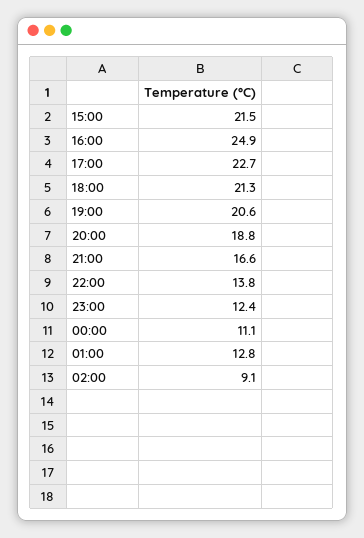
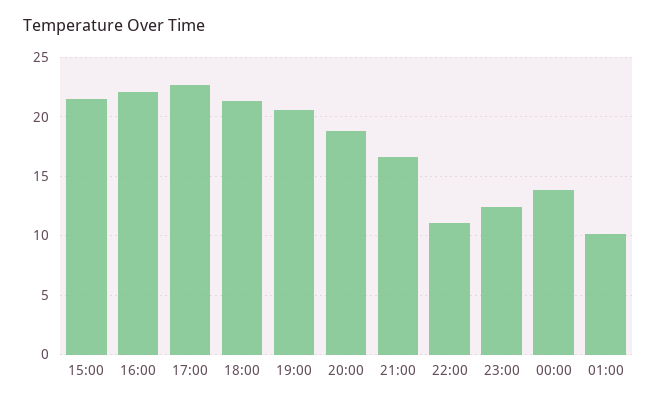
  {
    "15:00": 21.5,
-   "16:00": 24.9,
+   "16:00": 22,
    "17:00": 22.7,
    "18:00": 21.3,
    "19:00": 20.6,
    "20:00": 18.8,
    "21:00": 16.6,
-   "22:00": 13.8,
+   "22:00": 11,
    "23:00": 12.4,
-   "00:00": 11.1,
+   "00:00": 14,
-   "01:00": 12.8,
+   "01:00": 10
-   "02:00": 9.1
  }

